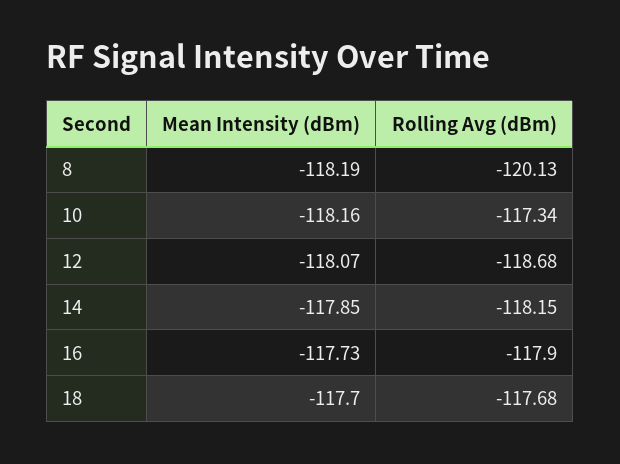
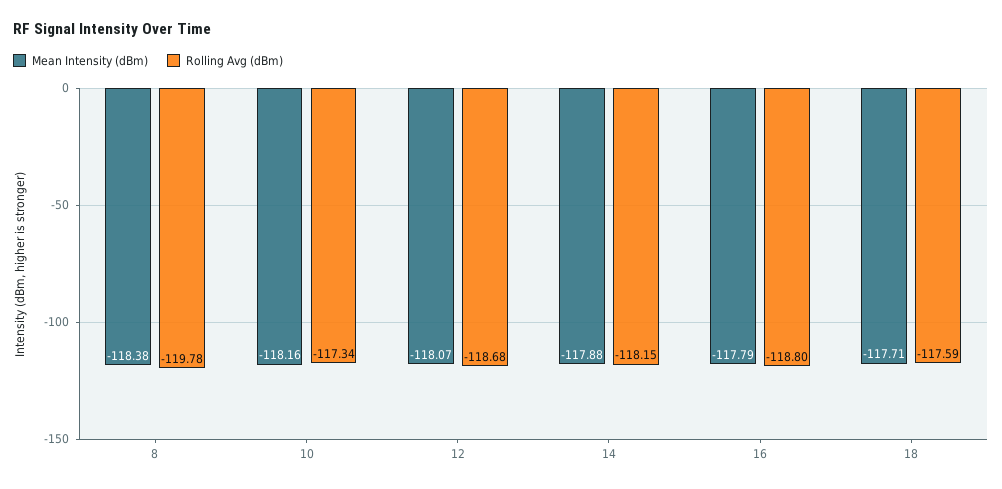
  {
    "Mean Intensity (dBm)": {
-     "8": -118.19,
+     "8": -118.38,
      "10": -118.16,
      "12": -118.07,
-     "14": -117.85,
+     "14": -117.88,
-     "16": -117.73,
+     "16": -117.79,
-     "18": -117.7
+     "18": -117.71
    },
    "Rolling Avg (dBm)": {
-     "8": -120.13,
+     "8": -119.78,
      "10": -117.34,
      "12": -118.68,
      "14": -118.15,
-     "16": -117.9,
+     "16": -118.8,
-     "18": -117.68
+     "18": -117.59
    }
  }

